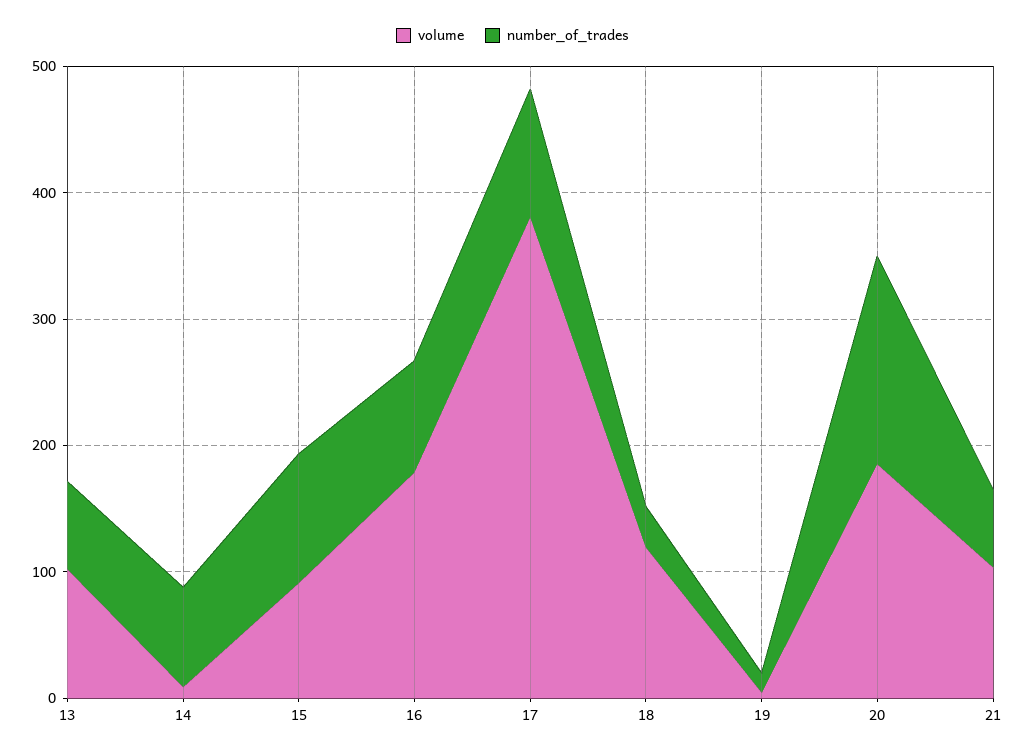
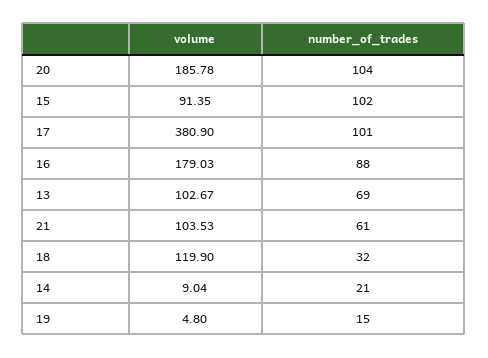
  {
    "volume": {
      "13": 102.67,
      "14": 9.04,
      "15": 91.35,
      "16": 179.03,
      "17": 380.9,
      "18": 119.9,
      "19": 4.8,
      "20": 185.78,
      "21": 103.53
    },
    "number_of_trades": {
      "13": 69,
-     "14": 80,
+     "14": 21,
      "15": 102,
      "16": 88,
      "17": 101,
      "18": 32,
      "19": 15,
-     "20": 160,
+     "20": 104,
      "21": 61
    }
  }

